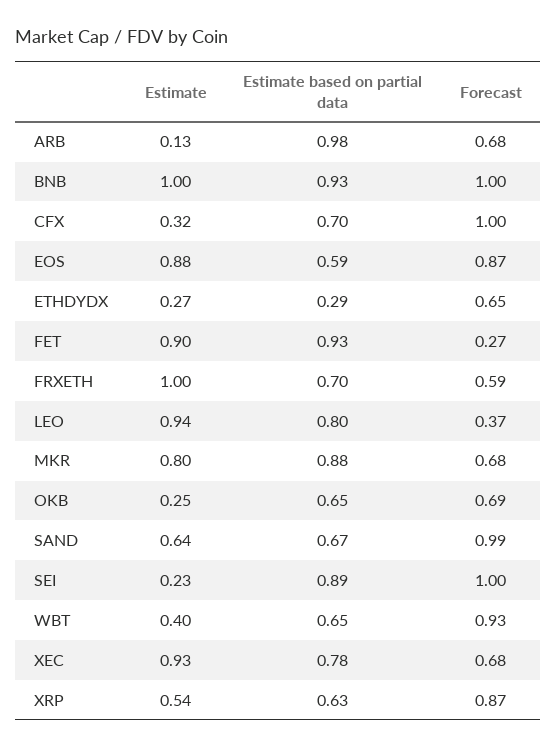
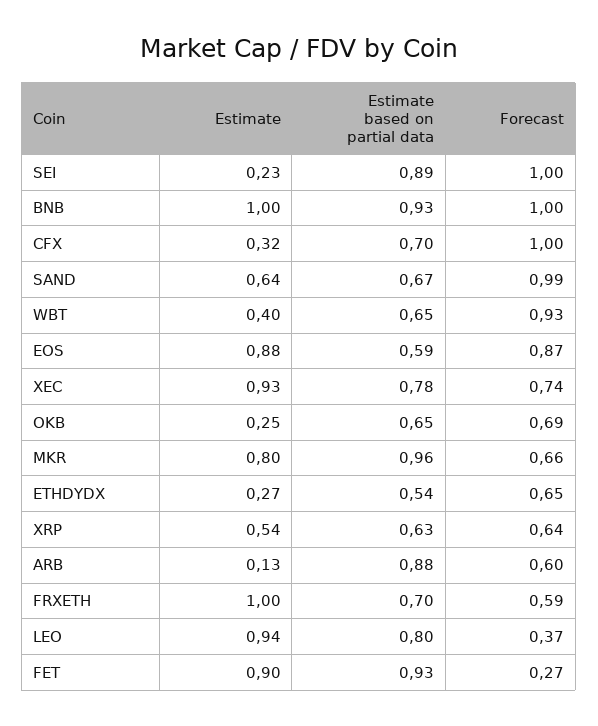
  {
    "Estimate": {
      "ARB": 0.13,
      "BNB": 1,
      "CFX": 0.32,
      "EOS": 0.88,
      "ETHDYDX": 0.27,
      "FET": 0.9,
      "FRXETH": 1,
      "LEO": 0.94,
      "MKR": 0.8,
      "OKB": 0.25,
      "SAND": 0.64,
      "SEI": 0.23,
      "WBT": 0.4,
      "XEC": 0.93,
      "XRP": 0.54
    },
    "Estimate based on partial data": {
-     "ARB": 0.98,
+     "ARB": 0.88,
      "BNB": 0.93,
      "CFX": 0.7,
      "EOS": 0.59,
-     "ETHDYDX": 0.29,
+     "ETHDYDX": 0.54,
      "FET": 0.93,
      "FRXETH": 0.7,
      "LEO": 0.8,
-     "MKR": 0.88,
+     "MKR": 0.96,
      "OKB": 0.65,
      "SAND": 0.67,
      "SEI": 0.89,
      "WBT": 0.65,
      "XEC": 0.78,
      "XRP": 0.63
    },
    "Forecast": {
-     "ARB": 0.68,
+     "ARB": 0.6,
      "BNB": 1,
      "CFX": 1,
      "EOS": 0.87,
      "ETHDYDX": 0.65,
      "FET": 0.27,
      "FRXETH": 0.59,
      "LEO": 0.37,
-     "MKR": 0.68,
+     "MKR": 0.66,
      "OKB": 0.69,
      "SAND": 0.99,
      "SEI": 1,
      "WBT": 0.93,
-     "XEC": 0.68,
+     "XEC": 0.74,
-     "XRP": 0.87
+     "XRP": 0.64
    }
  }

